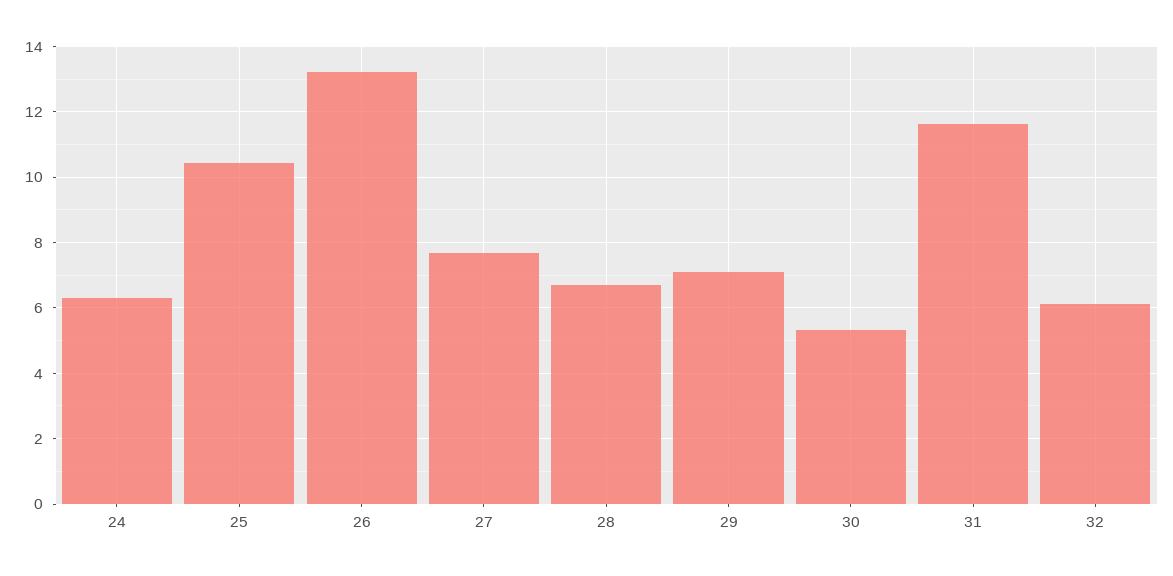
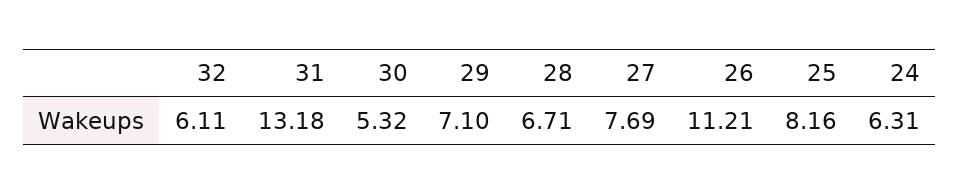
  {
    "24": 6.31,
-   "25": 10.4,
+   "25": 8.16,
-   "26": 13.2,
+   "26": 11.21,
    "27": 7.69,
    "28": 6.71,
    "29": 7.1,
    "30": 5.32,
-   "31": 11.6,
+   "31": 13.18,
    "32": 6.11
  }

